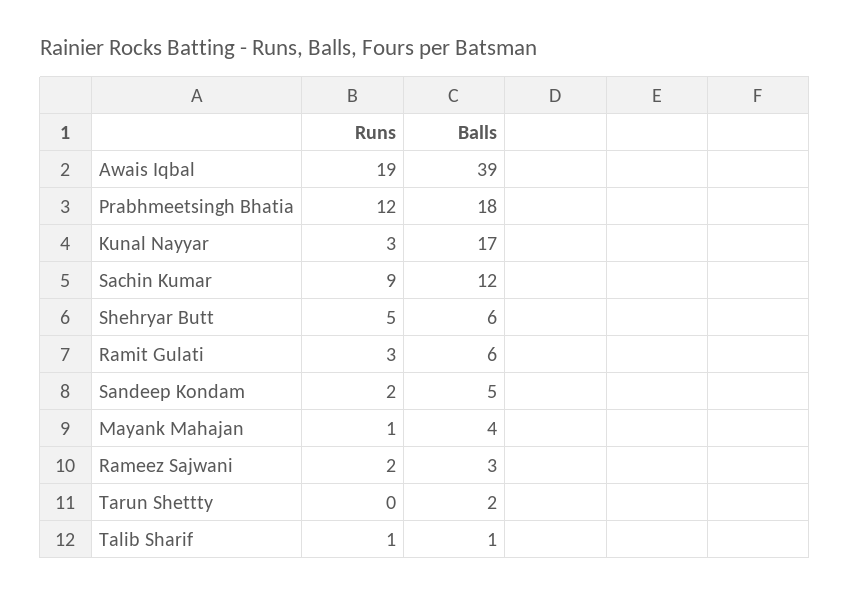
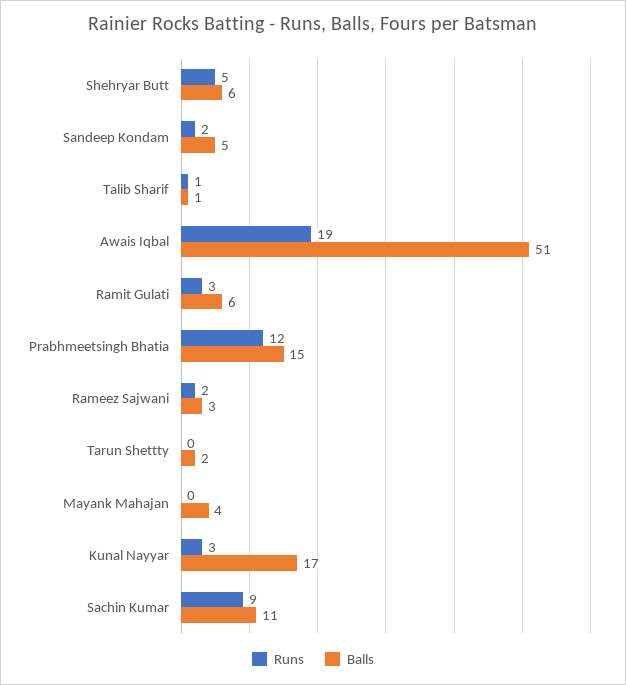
  {
    "Runs": {
      "Awais Iqbal": 19,
      "Prabhmeetsingh Bhatia": 12,
      "Kunal Nayyar": 3,
      "Sachin Kumar": 9,
      "Shehryar Butt": 5,
      "Ramit Gulati": 3,
      "Sandeep Kondam": 2,
-     "Mayank Mahajan": 1,
+     "Mayank Mahajan": 0,
      "Rameez Sajwani": 2,
      "Tarun Shettty": 0,
      "Talib Sharif": 1
    },
    "Balls": {
-     "Awais Iqbal": 39,
+     "Awais Iqbal": 51,
-     "Prabhmeetsingh Bhatia": 18,
+     "Prabhmeetsingh Bhatia": 15,
      "Kunal Nayyar": 17,
-     "Sachin Kumar": 12,
+     "Sachin Kumar": 11,
      "Shehryar Butt": 6,
      "Ramit Gulati": 6,
      "Sandeep Kondam": 5,
      "Mayank Mahajan": 4,
      "Rameez Sajwani": 3,
      "Tarun Shettty": 2,
      "Talib Sharif": 1
    }
  }

